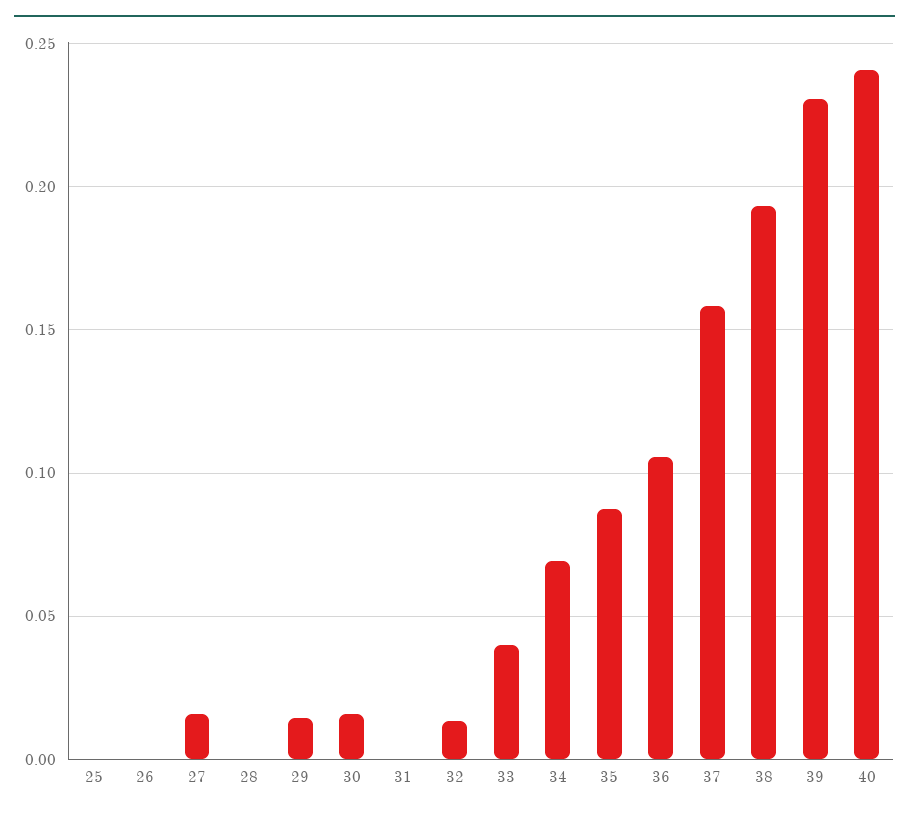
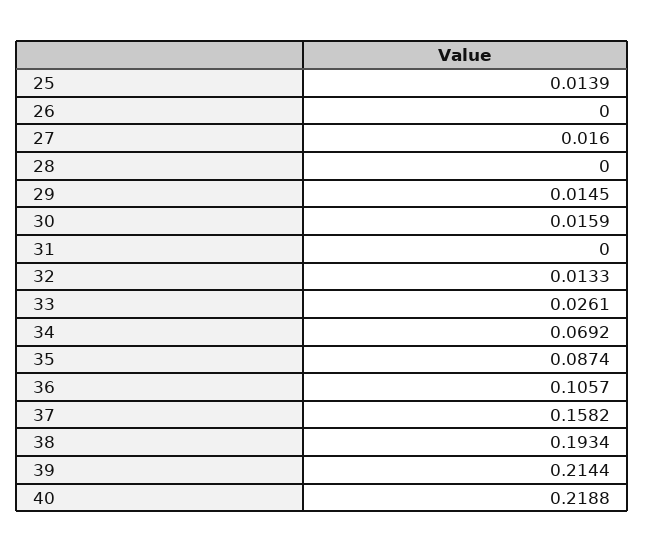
  {
-   "25": 0,
+   "25": 0.0139,
    "26": 0,
    "27": 0.016,
    "28": 0,
    "29": 0.0145,
    "30": 0.0159,
    "31": 0,
    "32": 0.0133,
-   "33": 0.04,
+   "33": 0.0261,
    "34": 0.0692,
    "35": 0.0874,
    "36": 0.1057,
    "37": 0.1582,
    "38": 0.1934,
-   "39": 0.23,
+   "39": 0.2144,
-   "40": 0.24
+   "40": 0.2188
  }

